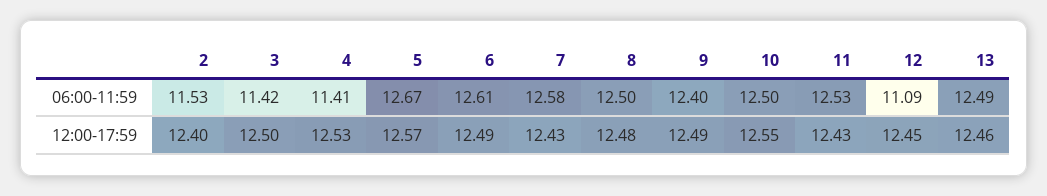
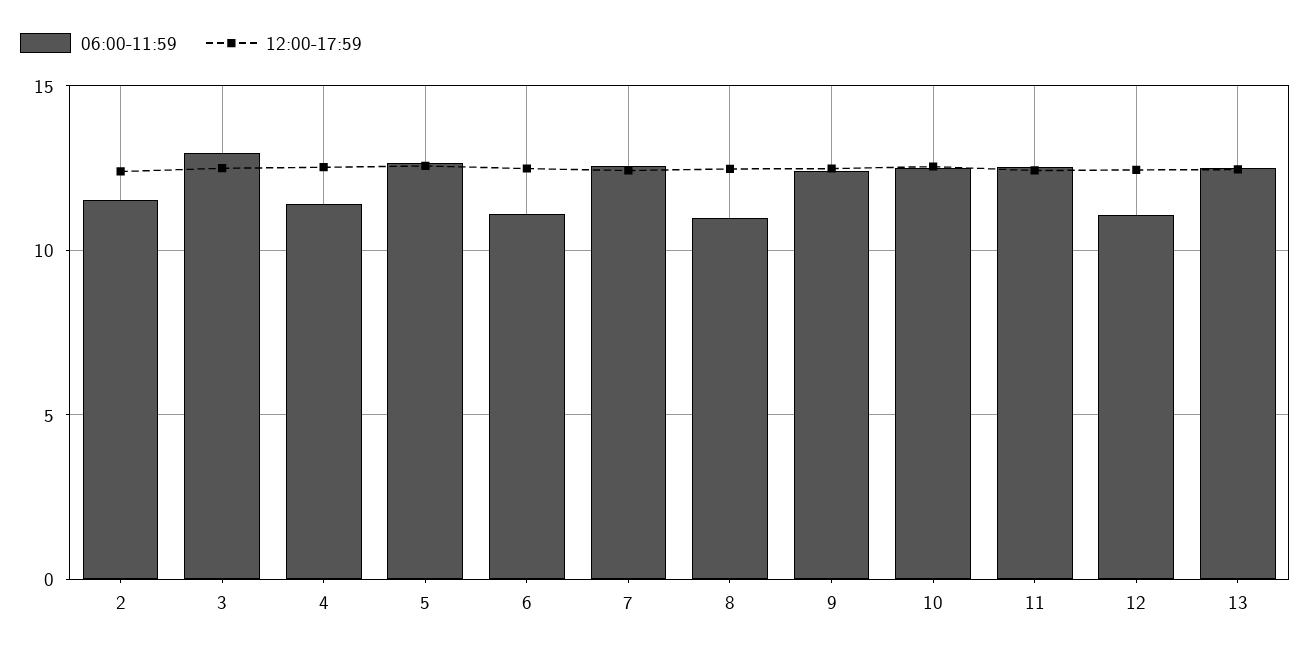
  {
    "06:00-11:59": {
      "2": 11.53,
-     "3": 11.42,
+     "3": 13,
      "4": 11.41,
      "5": 12.67,
-     "6": 12.61,
+     "6": 11,
      "7": 12.58,
-     "8": 12.5,
+     "8": 11,
      "9": 12.4,
      "10": 12.5,
      "11": 12.53,
      "12": 11.09,
      "13": 12.49
    },
    "12:00-17:59": {
      "2": 12.4,
      "3": 12.5,
      "4": 12.53,
      "5": 12.57,
      "6": 12.49,
      "7": 12.43,
      "8": 12.48,
      "9": 12.49,
      "10": 12.55,
      "11": 12.43,
      "12": 12.45,
      "13": 12.46
    }
  }

